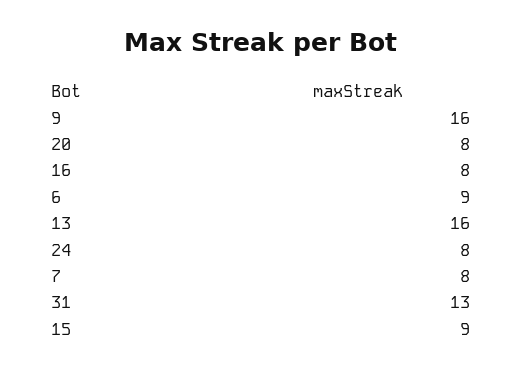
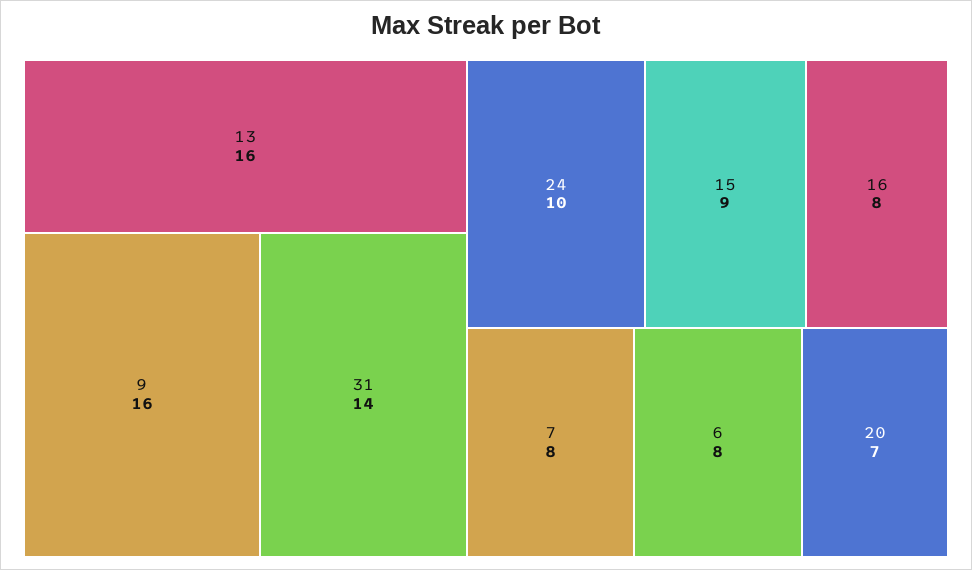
  {
    "9": 16,
-   "20": 8,
+   "20": 7,
    "16": 8,
-   "6": 9,
+   "6": 8,
    "13": 16,
-   "24": 8,
+   "24": 10,
    "7": 8,
-   "31": 13,
+   "31": 14,
    "15": 9
  }

